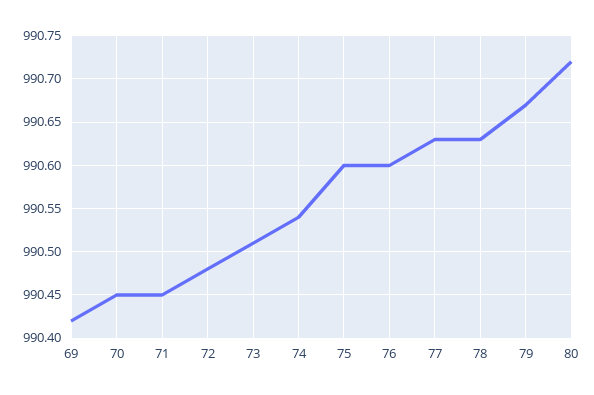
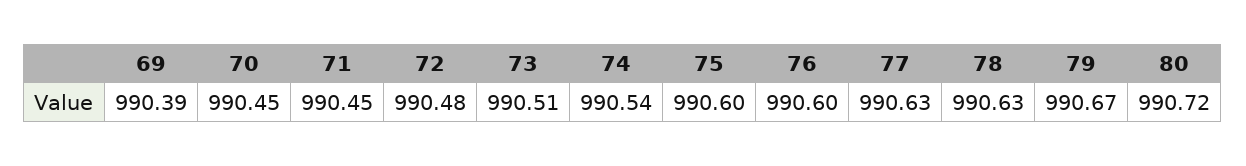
  {
-   "69": 990.42,
+   "69": 990.39,
    "70": 990.45,
    "71": 990.45,
    "72": 990.48,
    "73": 990.51,
    "74": 990.54,
    "75": 990.6,
    "76": 990.6,
    "77": 990.63,
    "78": 990.63,
    "79": 990.67,
    "80": 990.72
  }

